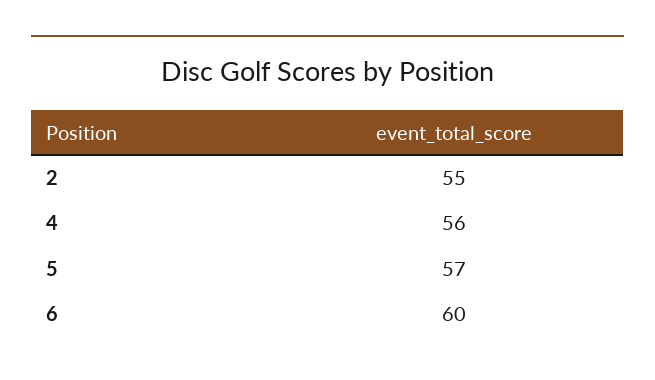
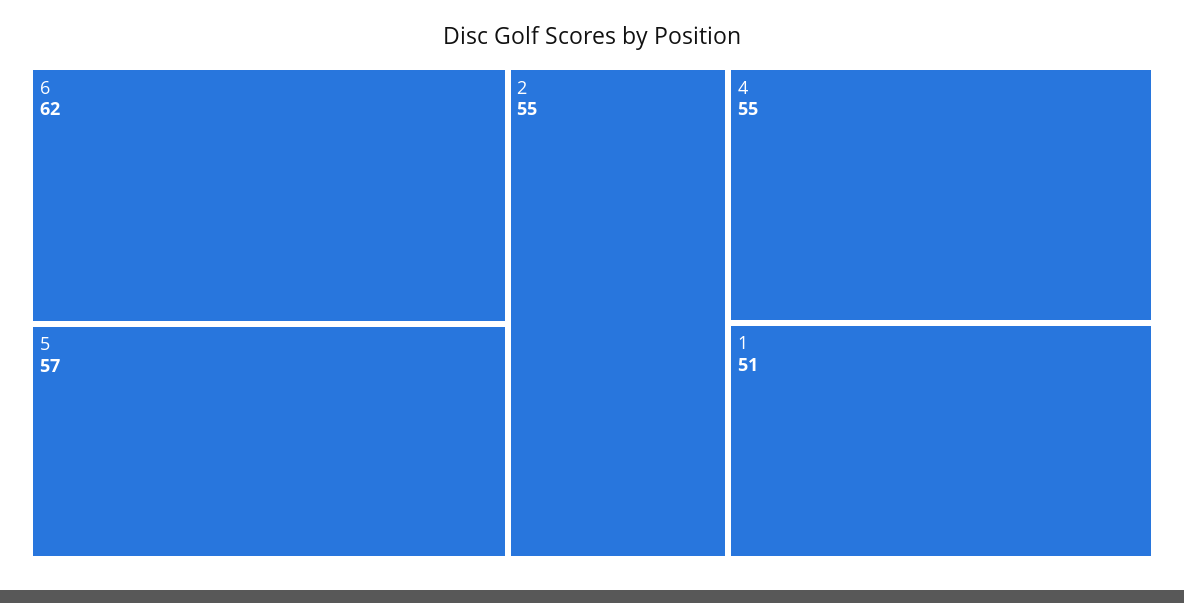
  {
    "2": 55,
-   "4": 56,
+   "4": 55,
    "5": 57,
-   "6": 60
+   "6": 62,
+   "1": 51
  }

